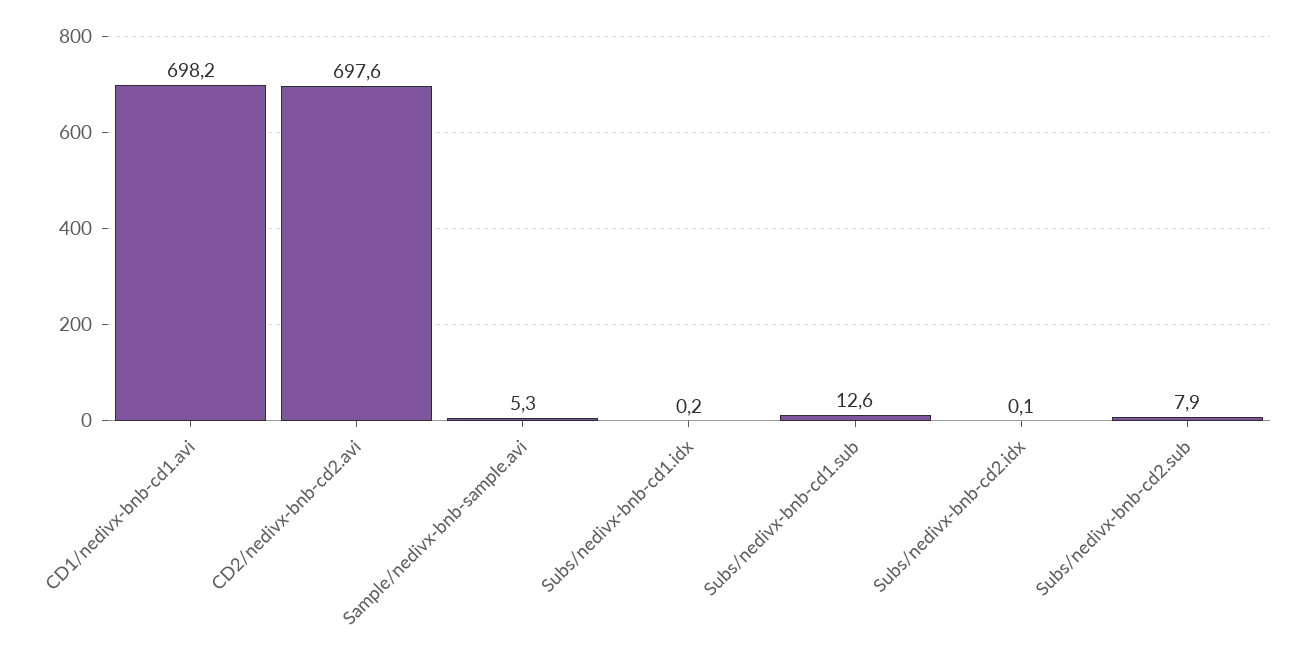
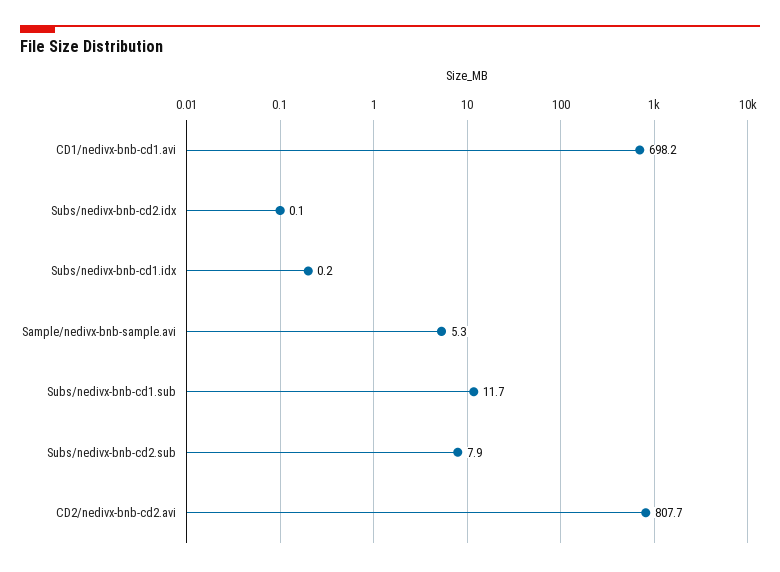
  {
    "CD1/nedivx-bnb-cd1.avi": 698.2,
-   "CD2/nedivx-bnb-cd2.avi": 697.6,
+   "CD2/nedivx-bnb-cd2.avi": 807.7,
    "Sample/nedivx-bnb-sample.avi": 5.3,
    "Subs/nedivx-bnb-cd1.idx": 0.2,
-   "Subs/nedivx-bnb-cd1.sub": 12.6,
+   "Subs/nedivx-bnb-cd1.sub": 11.7,
    "Subs/nedivx-bnb-cd2.idx": 0.1,
    "Subs/nedivx-bnb-cd2.sub": 7.9
  }

